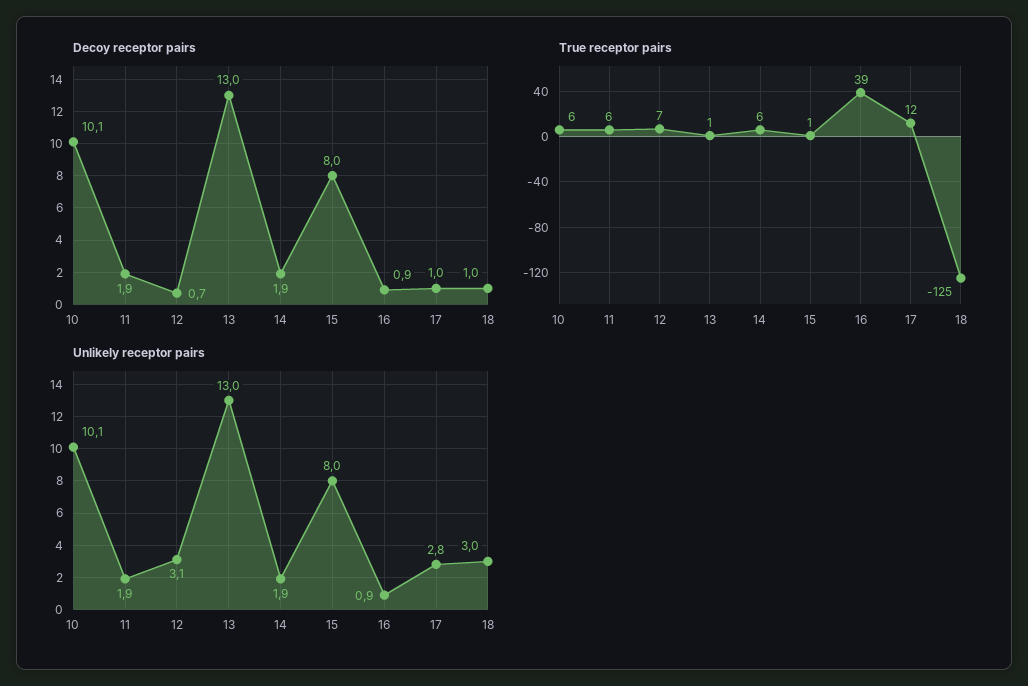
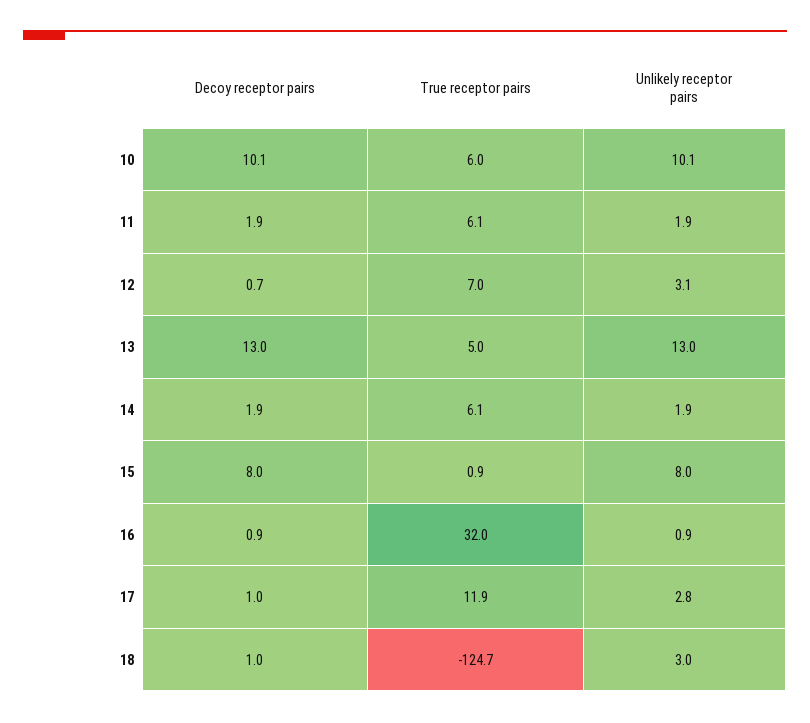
  {
    "Decoy receptor pairs": {
      "10": 10.1,
      "11": 1.9,
      "12": 0.7,
      "13": 13,
      "14": 1.9,
      "15": 8,
      "16": 0.9,
      "17": 1,
      "18": 1
    },
    "True receptor pairs": {
      "10": 6,
      "11": 6.1,
      "12": 7,
-     "13": 1,
+     "13": 5,
      "14": 6.1,
      "15": 0.9,
-     "16": 39,
+     "16": 32,
      "17": 11.9,
      "18": -124.7
    },
    "Unlikely receptor pairs": {
      "10": 10.1,
      "11": 1.9,
      "12": 3.1,
      "13": 13,
      "14": 1.9,
      "15": 8,
      "16": 0.9,
      "17": 2.8,
      "18": 3
    }
  }

